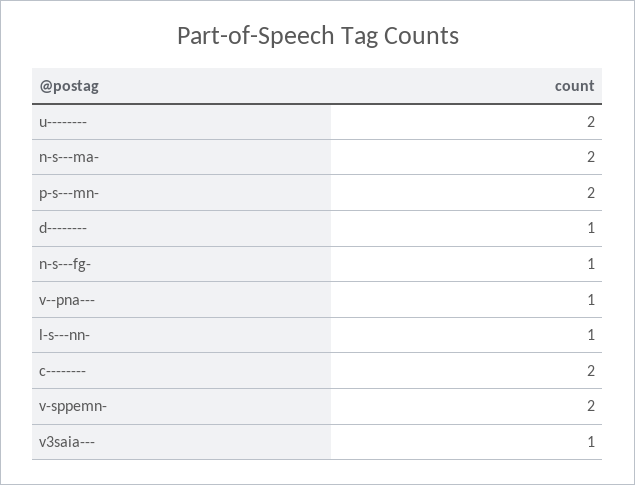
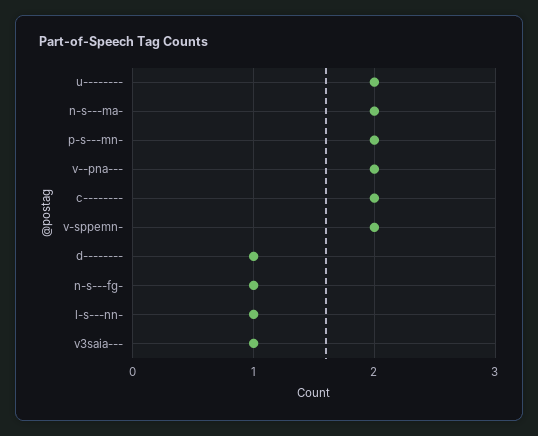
  {
    "u--------": 2,
    "n-s---ma-": 2,
    "p-s---mn-": 2,
    "d--------": 1,
    "n-s---fg-": 1,
-   "v--pna---": 1,
+   "v--pna---": 2,
    "l-s---nn-": 1,
    "c--------": 2,
    "v-sppemn-": 2,
    "v3saia---": 1
  }

